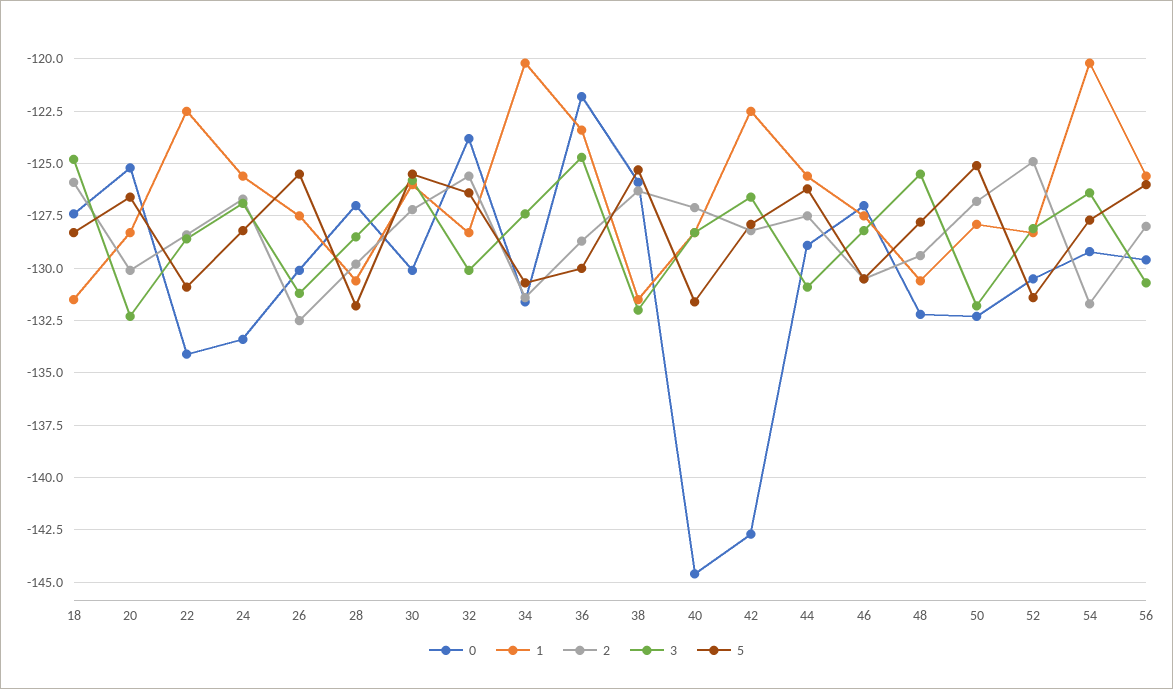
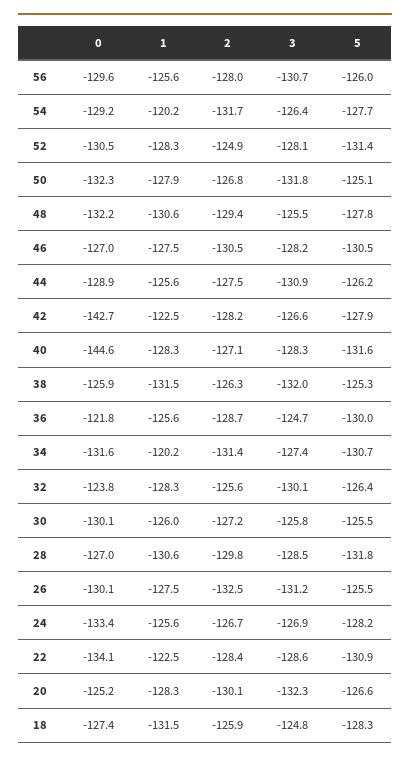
  {
    "0": {
      "18": -127.4,
      "20": -125.2,
      "22": -134.1,
      "24": -133.4,
      "26": -130.1,
      "28": -127,
      "30": -130.1,
      "32": -123.8,
      "34": -131.6,
      "36": -121.8,
      "38": -125.9,
      "40": -144.6,
      "42": -142.7,
      "44": -128.9,
      "46": -127,
      "48": -132.2,
      "50": -132.3,
      "52": -130.5,
      "54": -129.2,
      "56": -129.6
    },
    "1": {
      "18": -131.5,
      "20": -128.3,
      "22": -122.5,
      "24": -125.6,
      "26": -127.5,
      "28": -130.6,
      "30": -126,
      "32": -128.3,
      "34": -120.2,
-     "36": -123.5,
+     "36": -125.6,
      "38": -131.5,
      "40": -128.3,
      "42": -122.5,
      "44": -125.6,
      "46": -127.5,
      "48": -130.6,
      "50": -127.9,
      "52": -128.3,
      "54": -120.2,
      "56": -125.6
    },
    "2": {
      "18": -125.9,
      "20": -130.1,
      "22": -128.4,
      "24": -126.7,
      "26": -132.5,
      "28": -129.8,
      "30": -127.2,
      "32": -125.6,
      "34": -131.4,
      "36": -128.7,
      "38": -126.3,
      "40": -127.1,
      "42": -128.2,
      "44": -127.5,
      "46": -130.5,
      "48": -129.4,
      "50": -126.8,
      "52": -124.9,
      "54": -131.7,
      "56": -128
    },
    "3": {
      "18": -124.8,
      "20": -132.3,
      "22": -128.6,
      "24": -126.9,
      "26": -131.2,
      "28": -128.5,
      "30": -125.8,
      "32": -130.1,
      "34": -127.4,
      "36": -124.7,
      "38": -132,
      "40": -128.3,
      "42": -126.6,
      "44": -130.9,
      "46": -128.2,
      "48": -125.5,
      "50": -131.8,
      "52": -128.1,
      "54": -126.4,
      "56": -130.7
    },
    "5": {
      "18": -128.3,
      "20": -126.6,
      "22": -130.9,
      "24": -128.2,
      "26": -125.5,
      "28": -131.8,
      "30": -125.5,
      "32": -126.4,
      "34": -130.7,
      "36": -130,
      "38": -125.3,
      "40": -131.6,
      "42": -127.9,
      "44": -126.2,
      "46": -130.5,
      "48": -127.8,
      "50": -125.1,
      "52": -131.4,
      "54": -127.7,
      "56": -126
    }
  }

